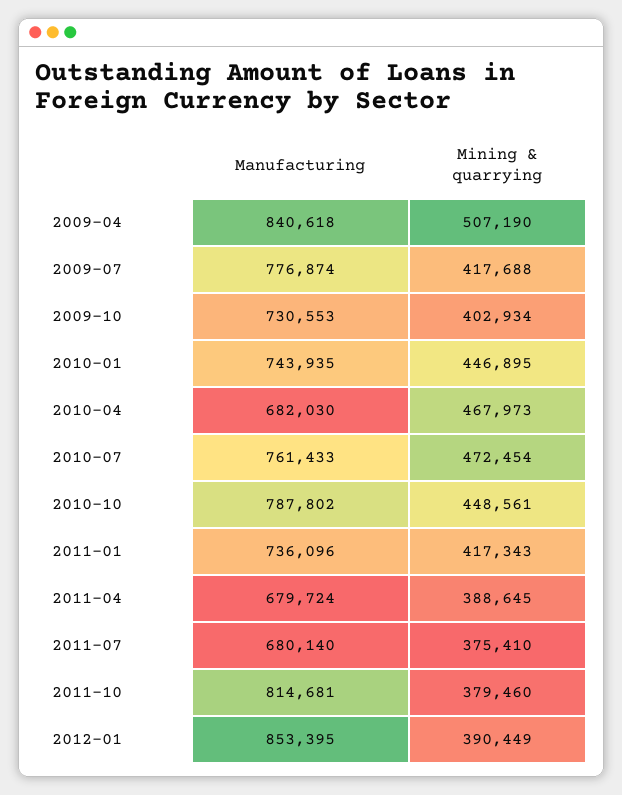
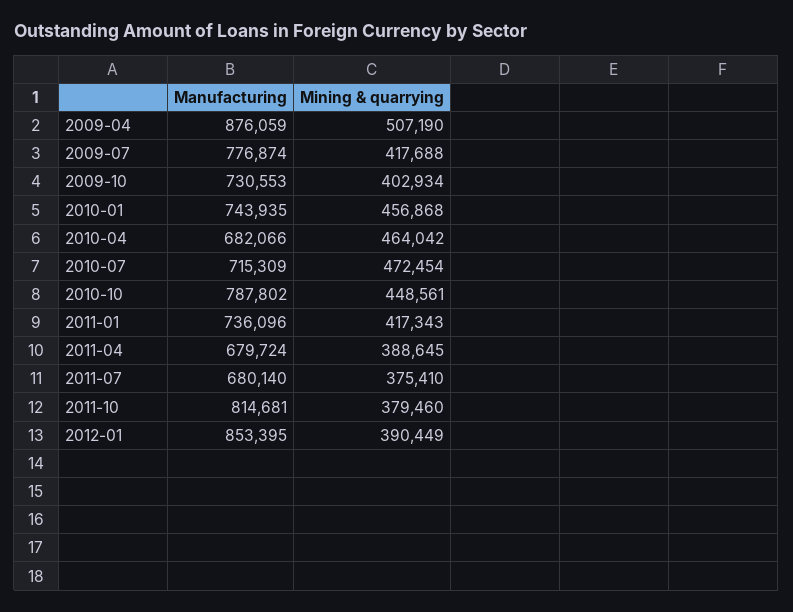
  {
    "Manufacturing": {
-     "2009-04": 840618,
+     "2009-04": 876059,
      "2009-07": 776874,
      "2009-10": 730553,
      "2010-01": 743935,
-     "2010-04": 682030,
+     "2010-04": 682066,
-     "2010-07": 761433,
+     "2010-07": 715309,
      "2010-10": 787802,
      "2011-01": 736096,
      "2011-04": 679724,
      "2011-07": 680140,
      "2011-10": 814681,
      "2012-01": 853395
    },
    "Mining & quarrying": {
      "2009-04": 507190,
      "2009-07": 417688,
      "2009-10": 402934,
-     "2010-01": 446895,
+     "2010-01": 456868,
-     "2010-04": 467973,
+     "2010-04": 464042,
      "2010-07": 472454,
      "2010-10": 448561,
      "2011-01": 417343,
      "2011-04": 388645,
      "2011-07": 375410,
      "2011-10": 379460,
      "2012-01": 390449
    }
  }

